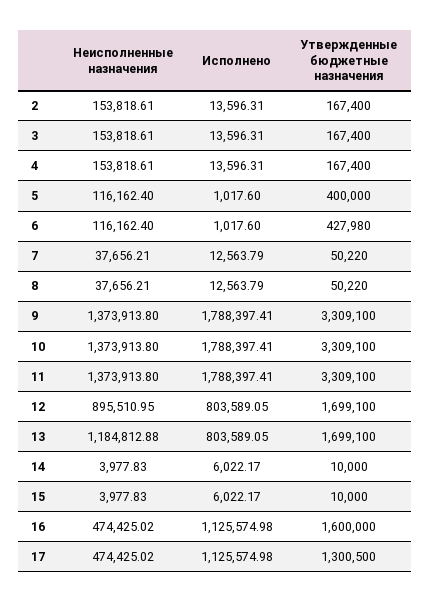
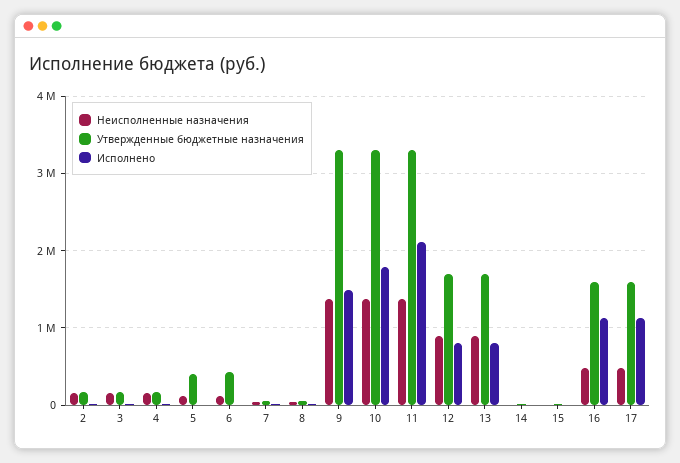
  {
    "Неисполненные назначения": {
      "2": 153818.61,
      "3": 153818.61,
      "4": 153818.61,
      "5": 116162.4,
      "6": 116162.4,
      "7": 37656.21,
      "8": 37656.21,
      "9": 1373913.8,
      "10": 1373913.8,
      "11": 1373913.8,
      "12": 895510.95,
-     "13": 1184812.88,
+     "13": 900000,
      "14": 3977.83,
      "15": 3977.83,
      "16": 474425.02,
      "17": 474425.02
    },
    "Исполнено": {
      "2": 13596.31,
      "3": 13596.31,
      "4": 13596.31,
      "5": 1017.6,
      "6": 1017.6,
      "7": 12563.79,
      "8": 12563.79,
-     "9": 1788397.41,
+     "9": 1500000,
      "10": 1788397.41,
-     "11": 1788397.41,
+     "11": 2100000,
      "12": 803589.05,
      "13": 803589.05,
      "14": 6022.17,
      "15": 6022.17,
      "16": 1125574.98,
      "17": 1125574.98
    },
    "Утвержденные бюджетные назначения": {
      "2": 167400,
      "3": 167400,
      "4": 167400,
      "5": 400000,
      "6": 427980,
      "7": 50220,
      "8": 50220,
      "9": 3309100,
      "10": 3309100,
      "11": 3309100,
      "12": 1699100,
      "13": 1699100,
      "14": 10000,
      "15": 10000,
      "16": 1600000,
-     "17": 1300500
+     "17": 1600000
    }
  }

